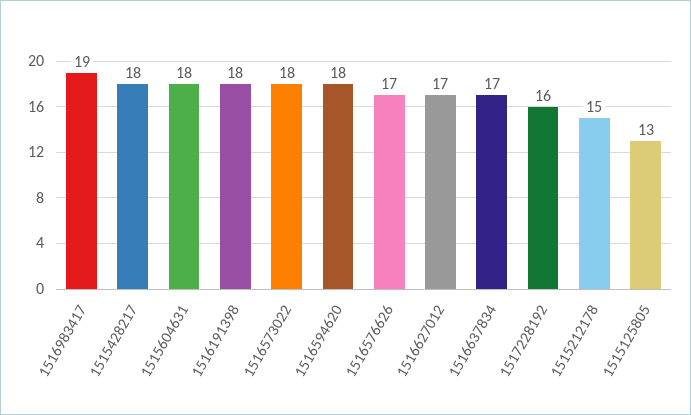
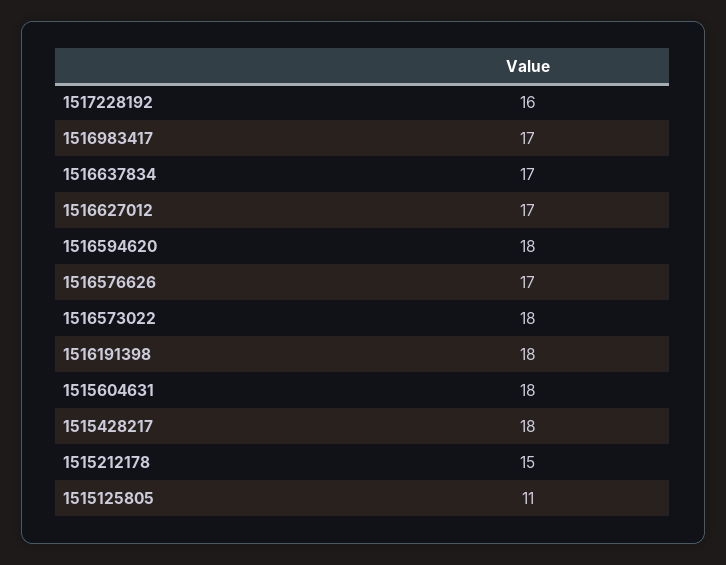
  {
-   "1516983417": 19,
+   "1516983417": 17,
    "1515428217": 18,
    "1515604631": 18,
    "1516191398": 18,
    "1516573022": 18,
    "1516594620": 18,
    "1516576626": 17,
    "1516627012": 17,
    "1516637834": 17,
    "1517228192": 16,
    "1515212178": 15,
-   "1515125805": 13
+   "1515125805": 11
  }

